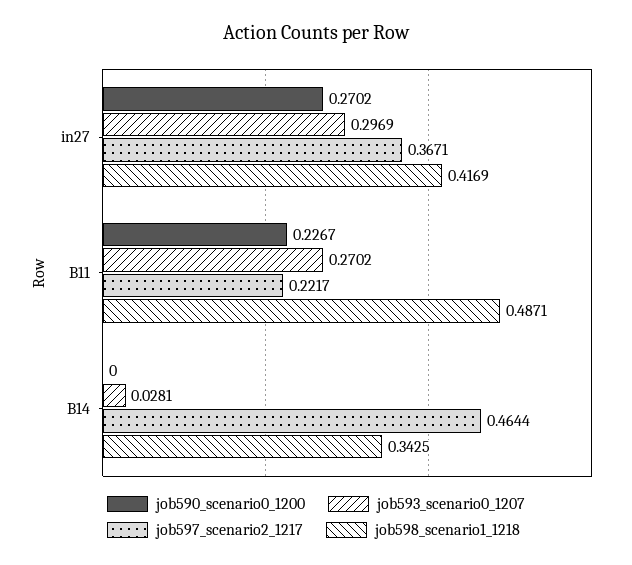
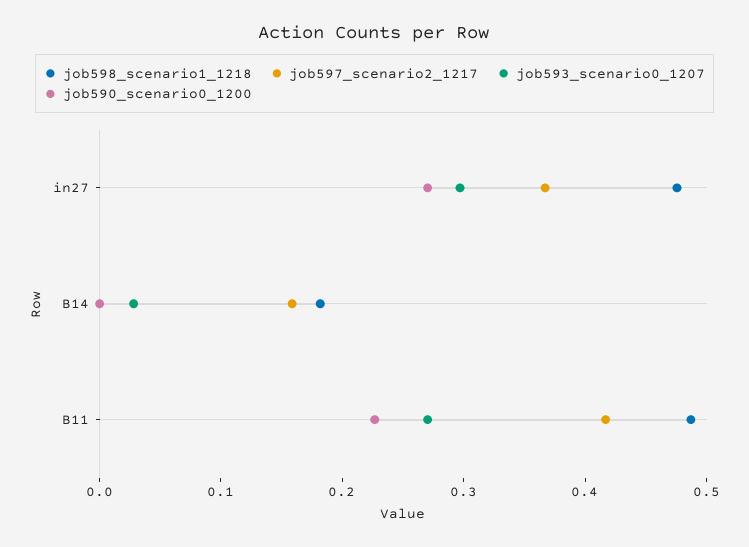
  {
    "job590_scenario0_1200": {
      "in27": 0.2702,
      "B11": 0.2267,
      "B14": 0
    },
    "job593_scenario0_1207": {
      "in27": 0.2969,
      "B11": 0.2702,
      "B14": 0.0281
    },
    "job597_scenario2_1217": {
      "in27": 0.3671,
-     "B11": 0.2217,
+     "B11": 0.42,
-     "B14": 0.4644
+     "B14": 0.16
    },
    "job598_scenario1_1218": {
-     "in27": 0.4169,
+     "in27": 0.48,
      "B11": 0.4871,
-     "B14": 0.3425
+     "B14": 0.18
    }
  }

